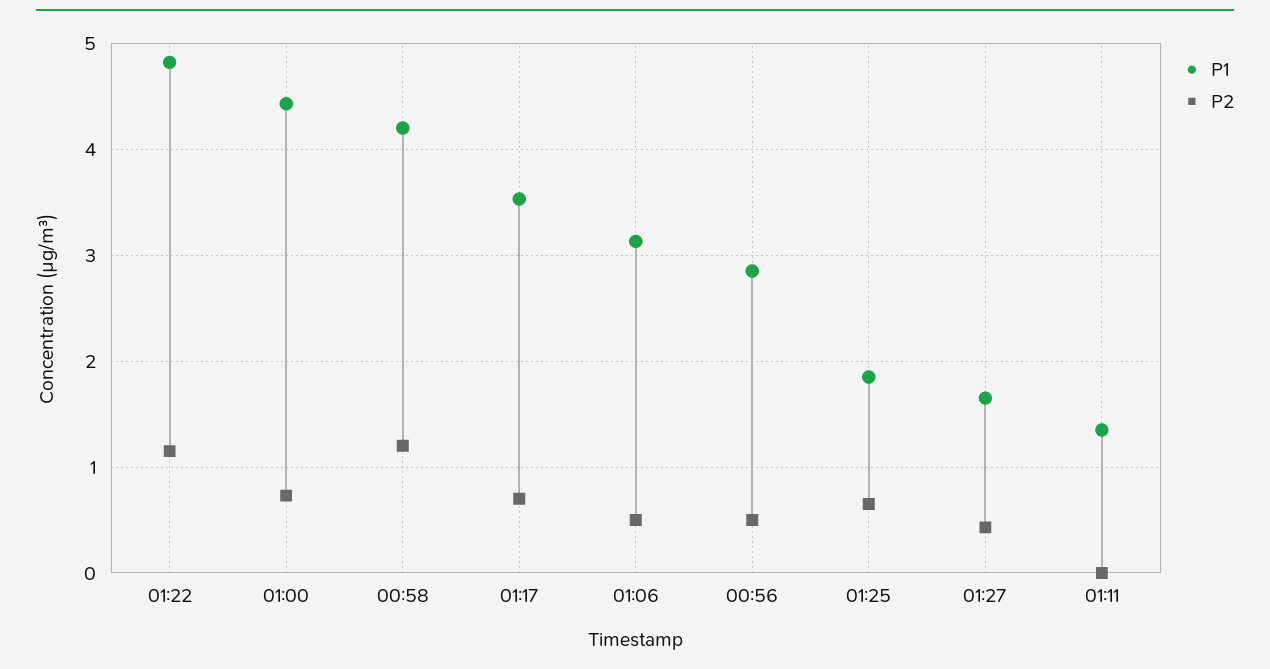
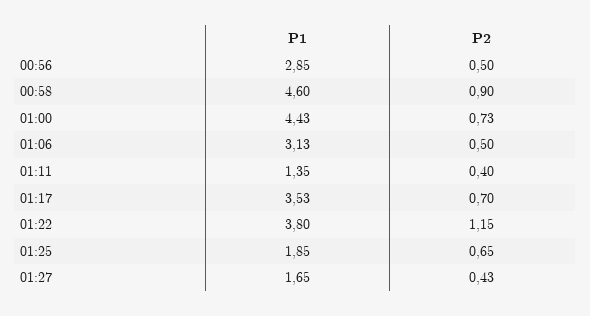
  {
    "P1": {
-     "01:22": 4.8,
+     "01:22": 3.8,
      "01:00": 4.43,
-     "00:58": 4.2,
+     "00:58": 4.6,
      "01:17": 3.53,
      "01:06": 3.13,
      "00:56": 2.85,
      "01:25": 1.85,
      "01:27": 1.65,
      "01:11": 1.35
    },
    "P2": {
      "01:22": 1.15,
      "01:00": 0.73,
-     "00:58": 1.2,
+     "00:58": 0.9,
      "01:17": 0.7,
      "01:06": 0.5,
      "00:56": 0.5,
      "01:25": 0.65,
      "01:27": 0.43,
-     "01:11": 0
+     "01:11": 0.4
    }
  }

